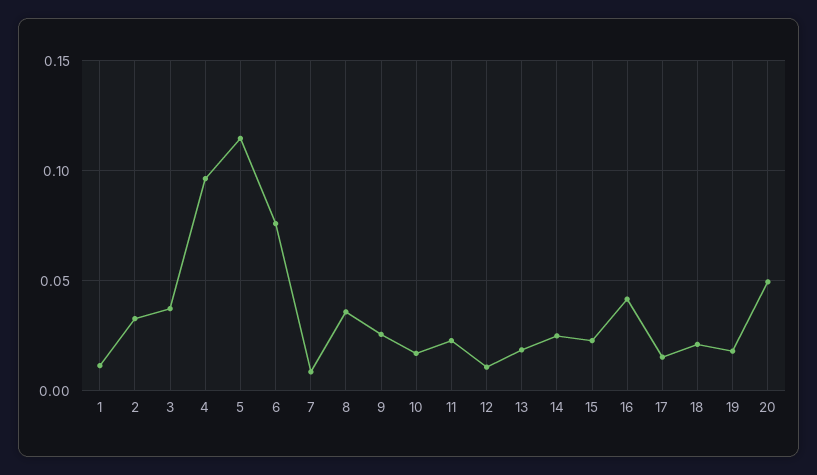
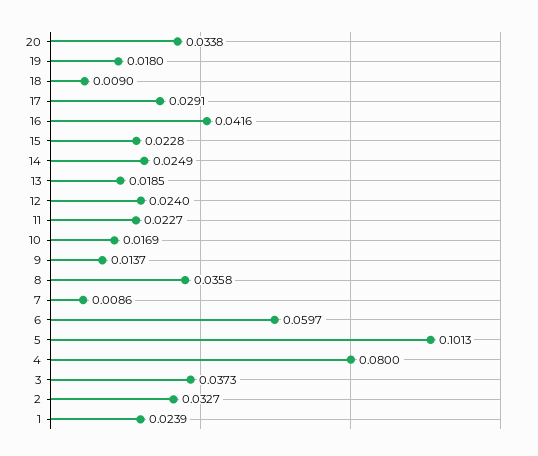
  {
-   "1": 0.01,
+   "1": 0.0239,
    "2": 0.0327,
    "3": 0.0373,
-   "4": 0.095,
+   "4": 0.08,
-   "5": 0.115,
+   "5": 0.1013,
-   "6": 0.075,
+   "6": 0.0597,
    "7": 0.0086,
    "8": 0.0358,
-   "9": 0.025,
+   "9": 0.0137,
    "10": 0.0169,
    "11": 0.0227,
-   "12": 0.01,
+   "12": 0.024,
    "13": 0.0185,
    "14": 0.0249,
    "15": 0.0228,
    "16": 0.0416,
-   "17": 0.015,
+   "17": 0.0291,
-   "18": 0.02,
+   "18": 0.009,
    "19": 0.018,
-   "20": 0.05
+   "20": 0.0338
  }

